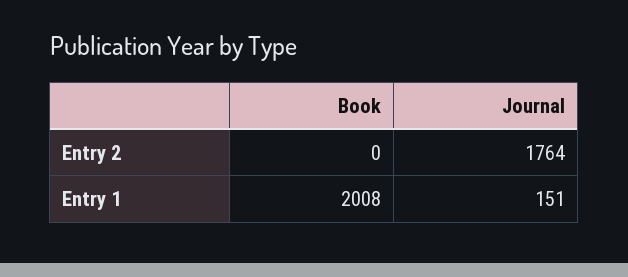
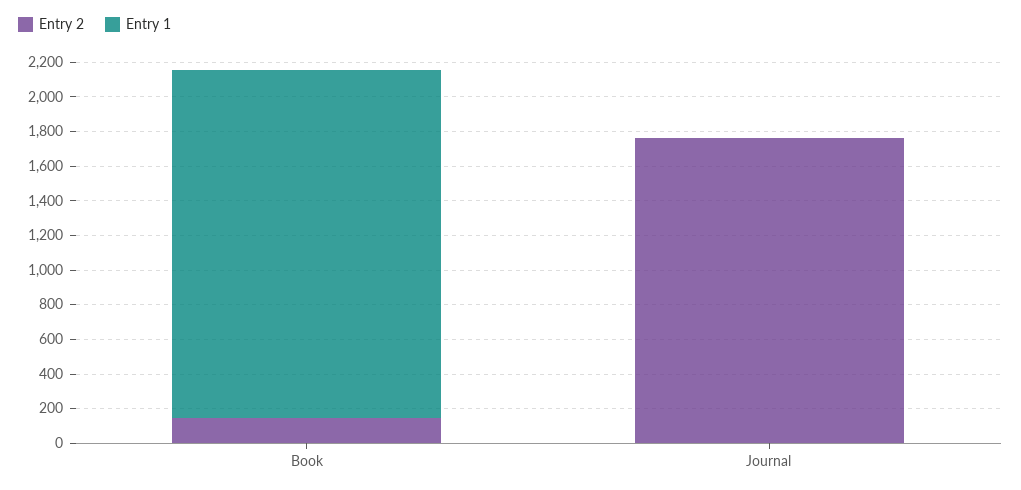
  {
    "Entry 2": {
-     "Book": 0,
+     "Book": 150,
      "Journal": 1764
    },
    "Entry 1": {
      "Book": 2008,
-     "Journal": 151
+     "Journal": 0
    }
  }

